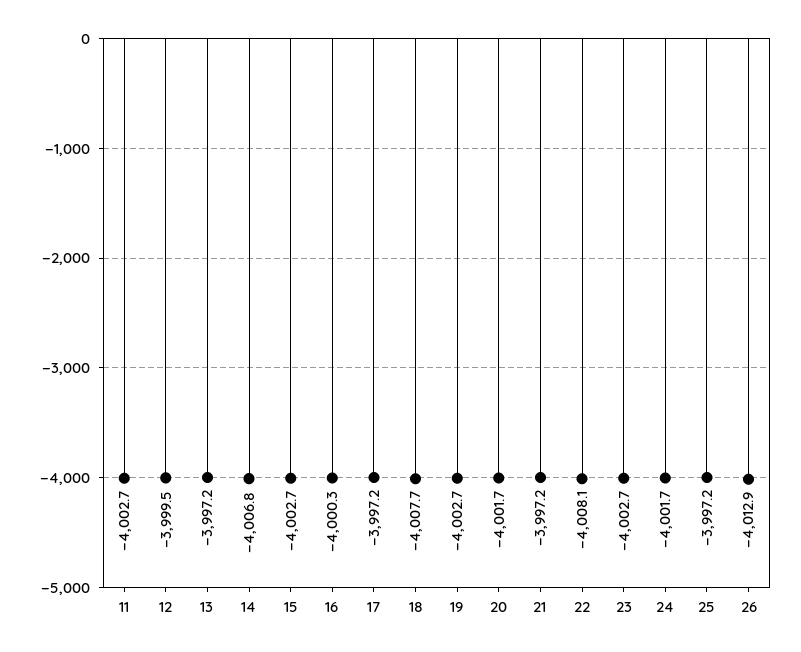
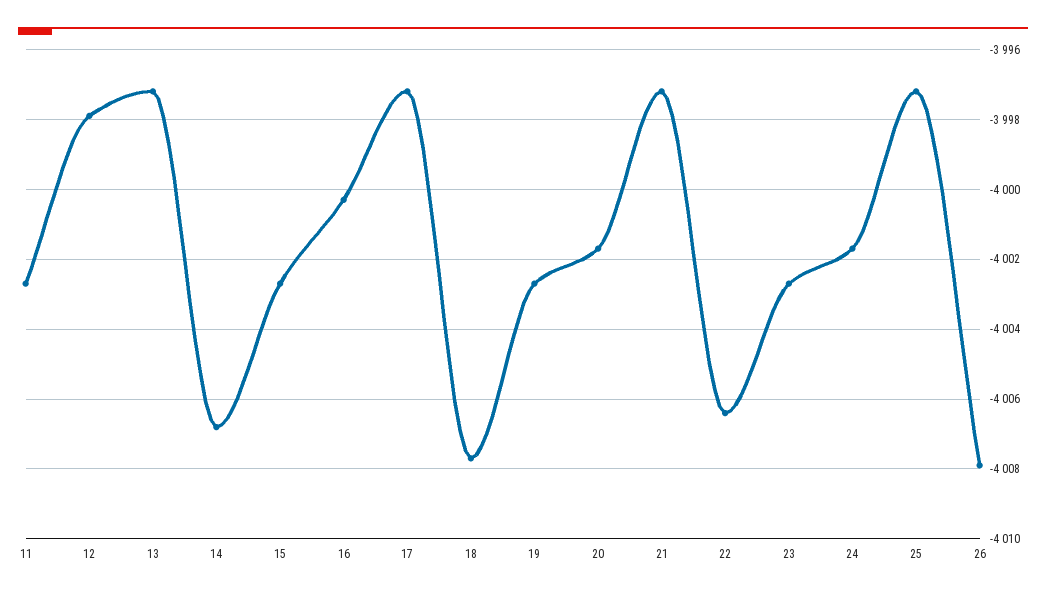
  {
    "11": -4002.7,
-   "12": -3999.5,
+   "12": -3998,
    "13": -3997.2,
    "14": -4006.8,
    "15": -4002.7,
    "16": -4000.3,
    "17": -3997.2,
    "18": -4007.7,
    "19": -4002.7,
    "20": -4001.7,
    "21": -3997.2,
-   "22": -4008.1,
+   "22": -4006.5,
    "23": -4002.7,
    "24": -4001.7,
    "25": -3997.2,
-   "26": -4012.9
+   "26": -4008
  }

